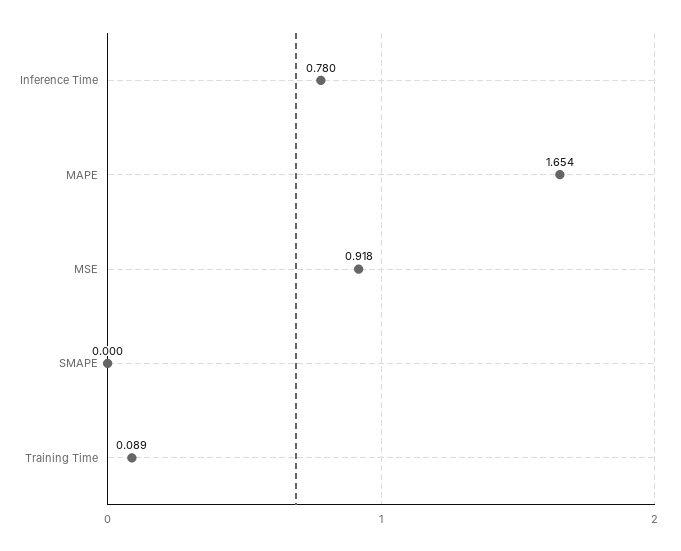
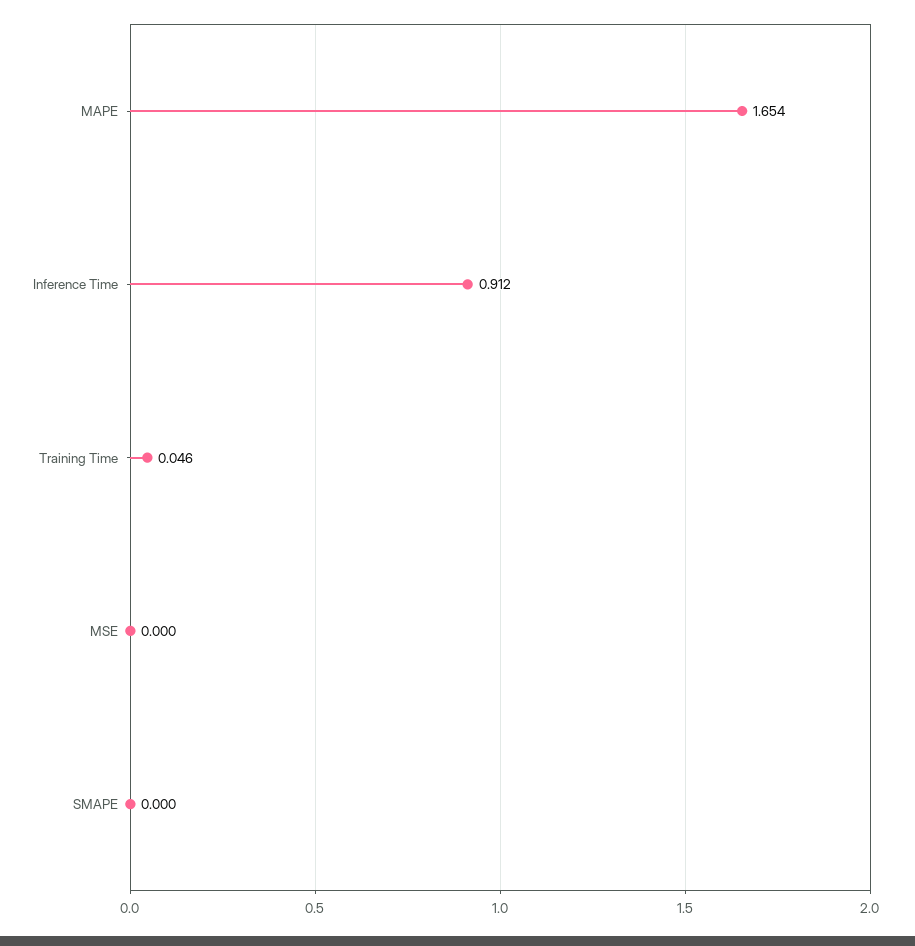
  {
-   "Inference Time": 0.78,
+   "Inference Time": 0.912,
    "MAPE": 1.654,
-   "MSE": 0.918,
+   "MSE": 0,
    "SMAPE": 0,
-   "Training Time": 0.089
+   "Training Time": 0.046
  }

